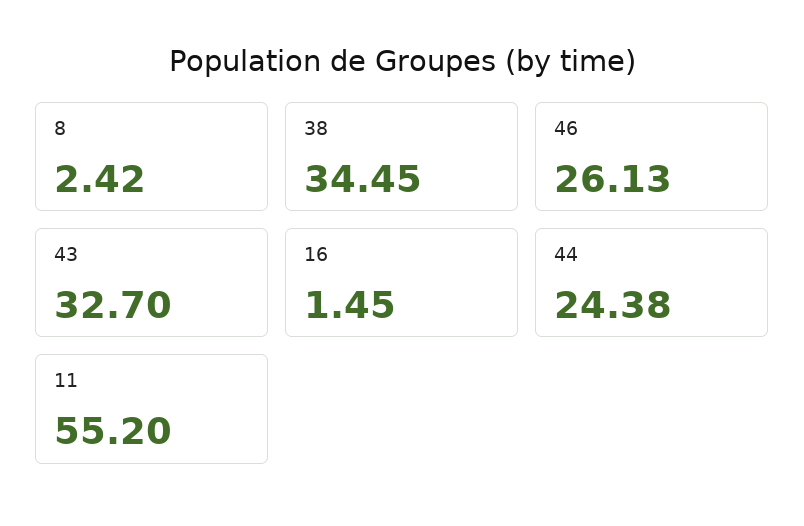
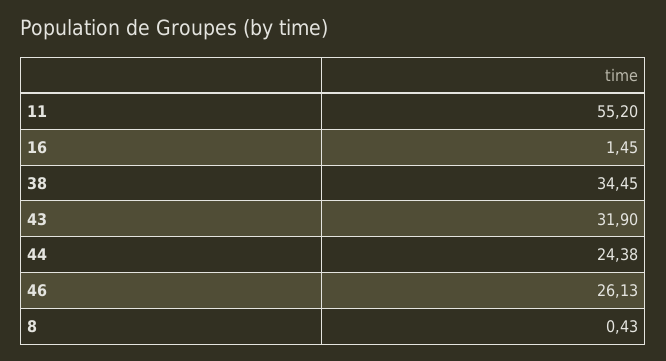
  {
-   "8": 2.42,
+   "8": 0.43,
    "38": 34.45,
    "46": 26.13,
-   "43": 32.7,
+   "43": 31.9,
    "16": 1.45,
    "44": 24.38,
    "11": 55.2
  }

